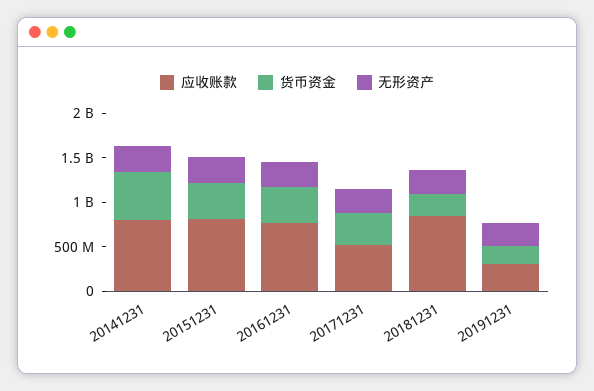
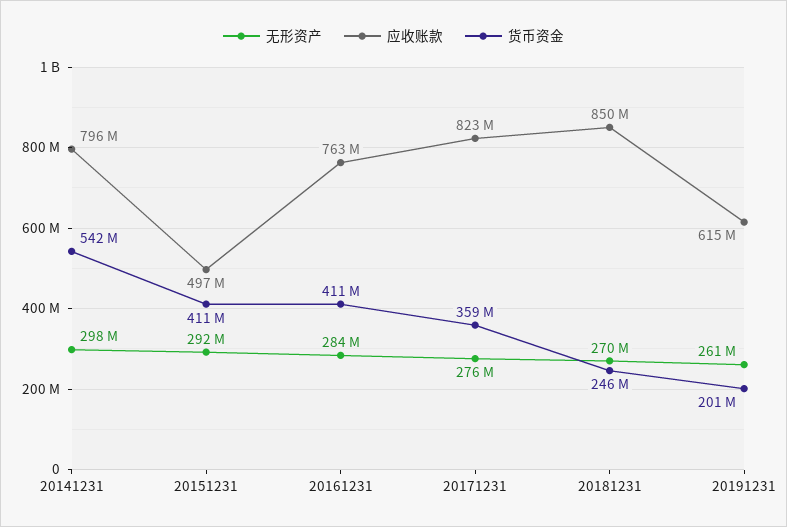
  {
    "应收账款": {
      "20141231": 796000000,
-     "20151231": 800000000,
+     "20151231": 497000000,
      "20161231": 763000000,
-     "20171231": 500000000,
+     "20171231": 823000000,
      "20181231": 850000000,
-     "20191231": 300000000
+     "20191231": 615000000
    },
    "货币资金": {
      "20141231": 542000000,
      "20151231": 411000000,
      "20161231": 411000000,
      "20171231": 359000000,
      "20181231": 246000000,
      "20191231": 201000000
    },
    "无形资产": {
      "20141231": 298000000,
      "20151231": 292000000,
      "20161231": 284000000,
      "20171231": 276000000,
      "20181231": 270000000,
      "20191231": 261000000
    }
  }

